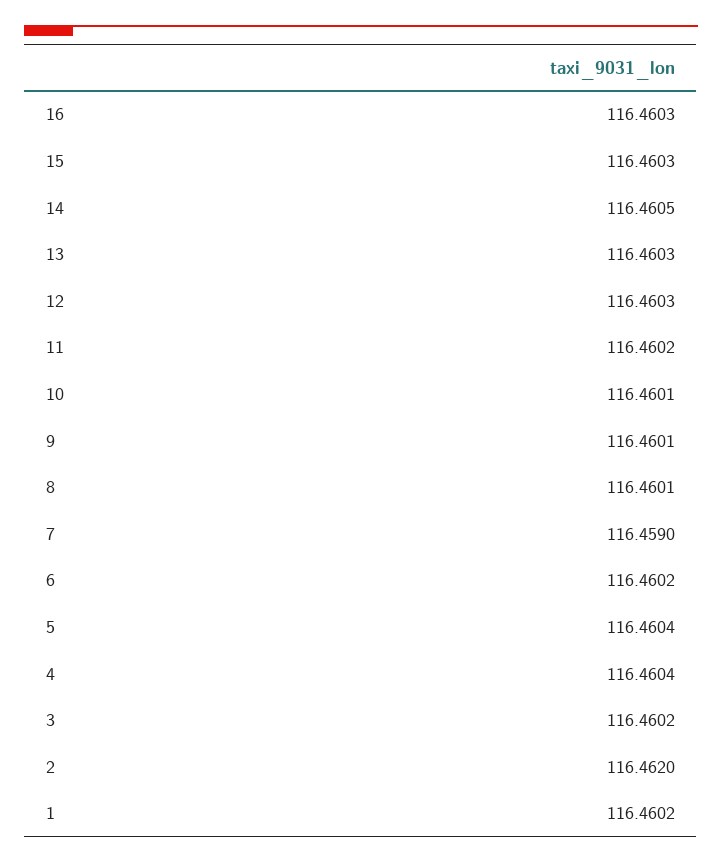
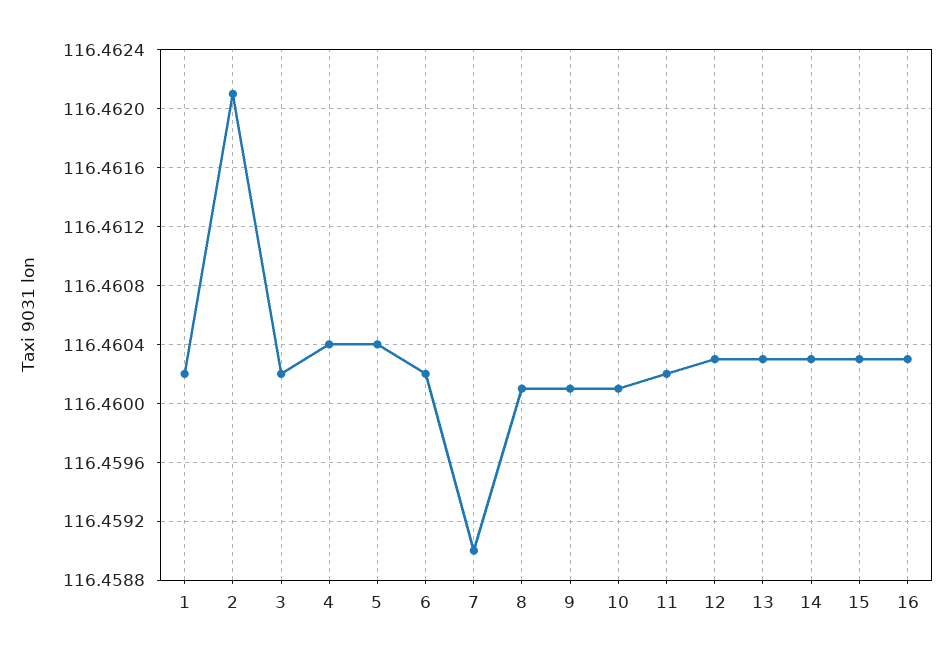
  {
    "16": 116.4603,
    "15": 116.4603,
-   "14": 116.4605,
+   "14": 116.4603,
    "13": 116.4603,
    "12": 116.4603,
    "11": 116.4602,
    "10": 116.4601,
    "9": 116.4601,
    "8": 116.4601,
    "7": 116.459,
    "6": 116.4602,
    "5": 116.4604,
    "4": 116.4604,
    "3": 116.4602,
-   "2": 116.462,
+   "2": 116.4621,
    "1": 116.4602
  }

